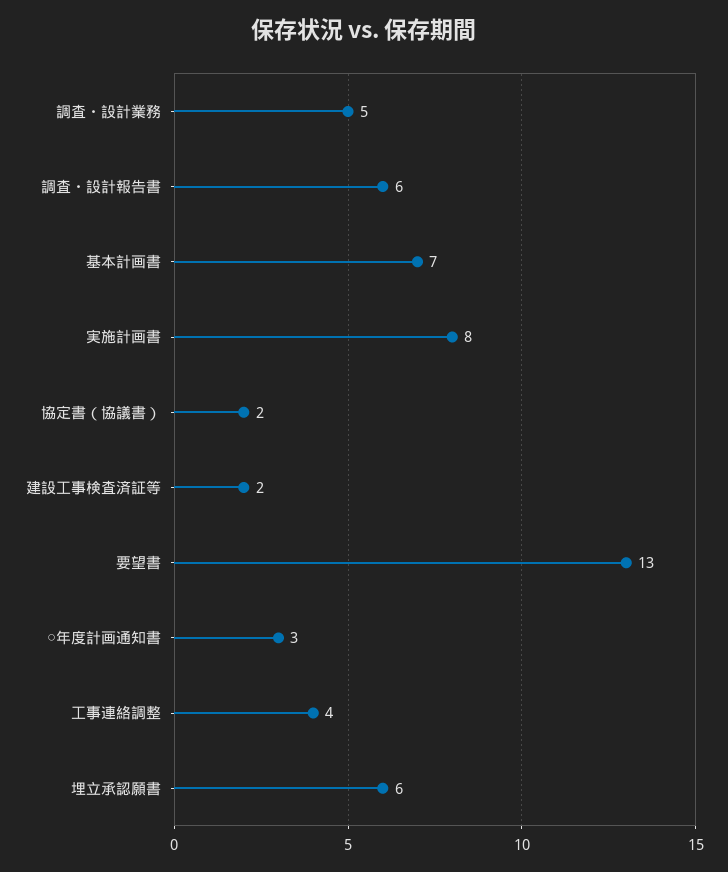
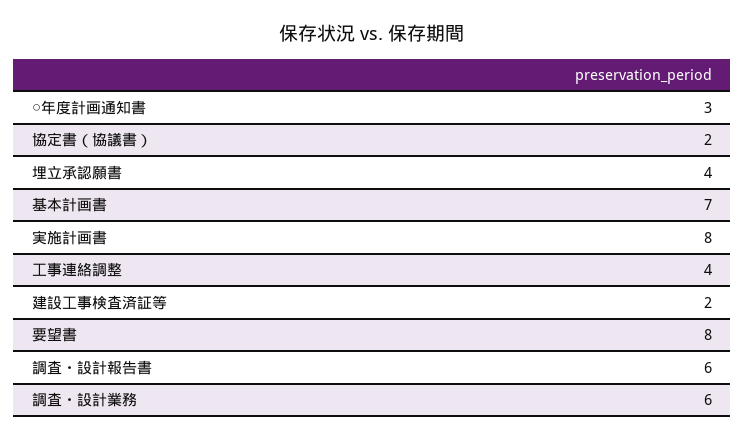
  {
-   "調査・設計業務": 5,
+   "調査・設計業務": 6,
    "調査・設計報告書": 6,
    "基本計画書": 7,
    "実施計画書": 8,
    "協定書（協議書）": 2,
    "建設工事検査済証等": 2,
-   "要望書": 13,
+   "要望書": 8,
    "○年度計画通知書": 3,
    "工事連絡調整": 4,
-   "埋立承認願書": 6
+   "埋立承認願書": 4
  }

